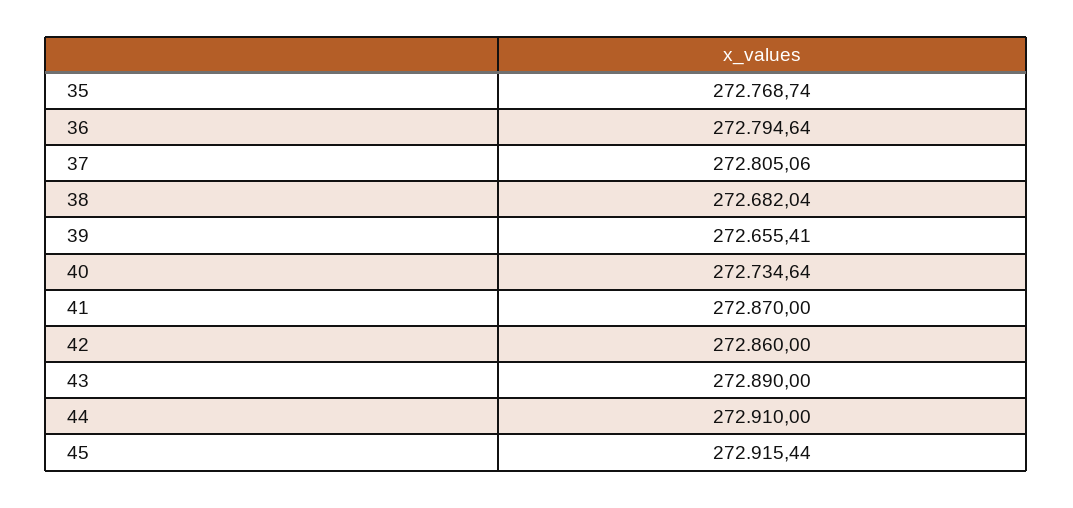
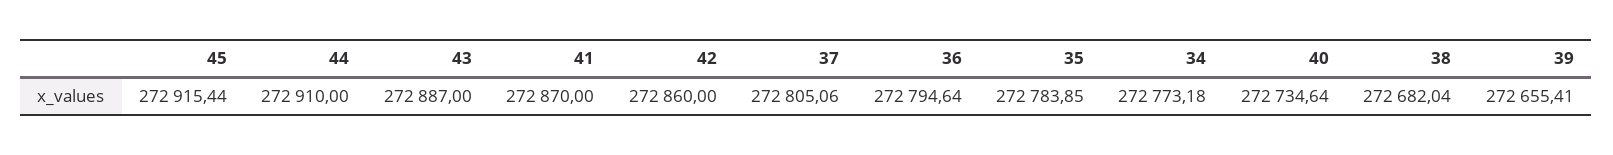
  {
-   "35": 272768.74,
+   "35": 272783.85,
    "36": 272794.64,
    "37": 272805.06,
    "38": 272682.04,
    "39": 272655.41,
    "40": 272734.64,
    "41": 272870,
    "42": 272860,
-   "43": 272890,
+   "43": 272887,
    "44": 272910,
-   "45": 272915.44
+   "45": 272915.44,
+   "34": 272773.18
  }

